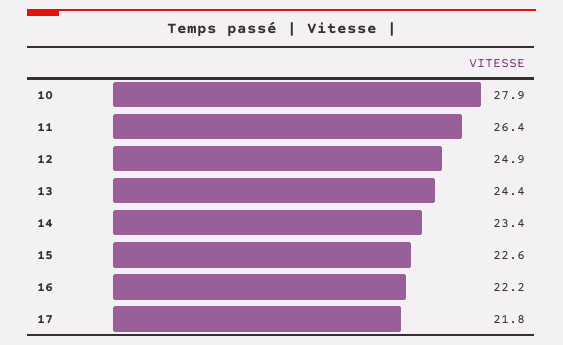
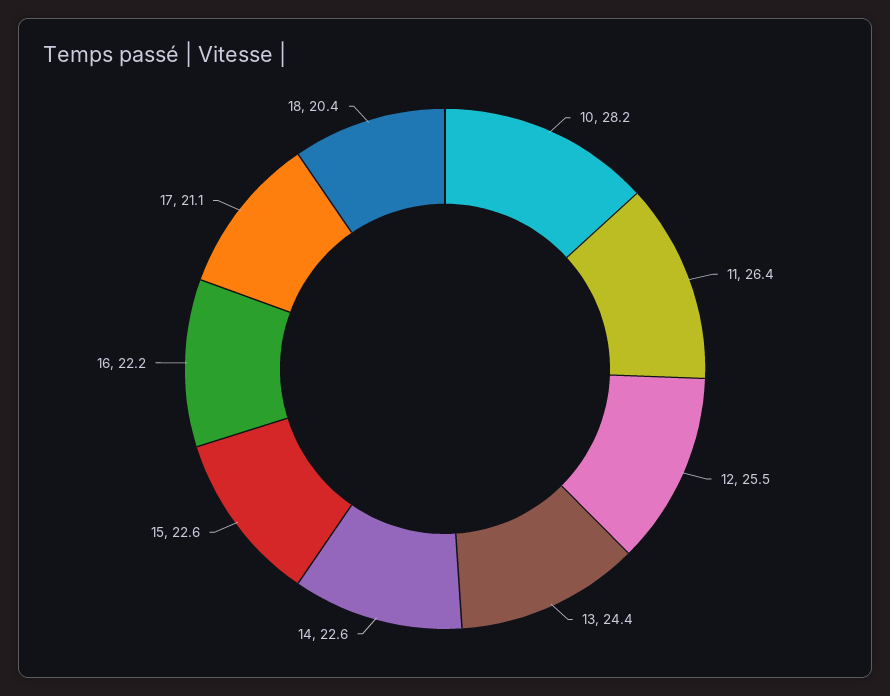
  {
-   "10": 27.9,
+   "10": 28.2,
    "11": 26.4,
-   "12": 24.9,
+   "12": 25.5,
    "13": 24.4,
-   "14": 23.4,
+   "14": 22.6,
    "15": 22.6,
    "16": 22.2,
-   "17": 21.8
+   "17": 21.1,
+   "18": 20.4
  }

